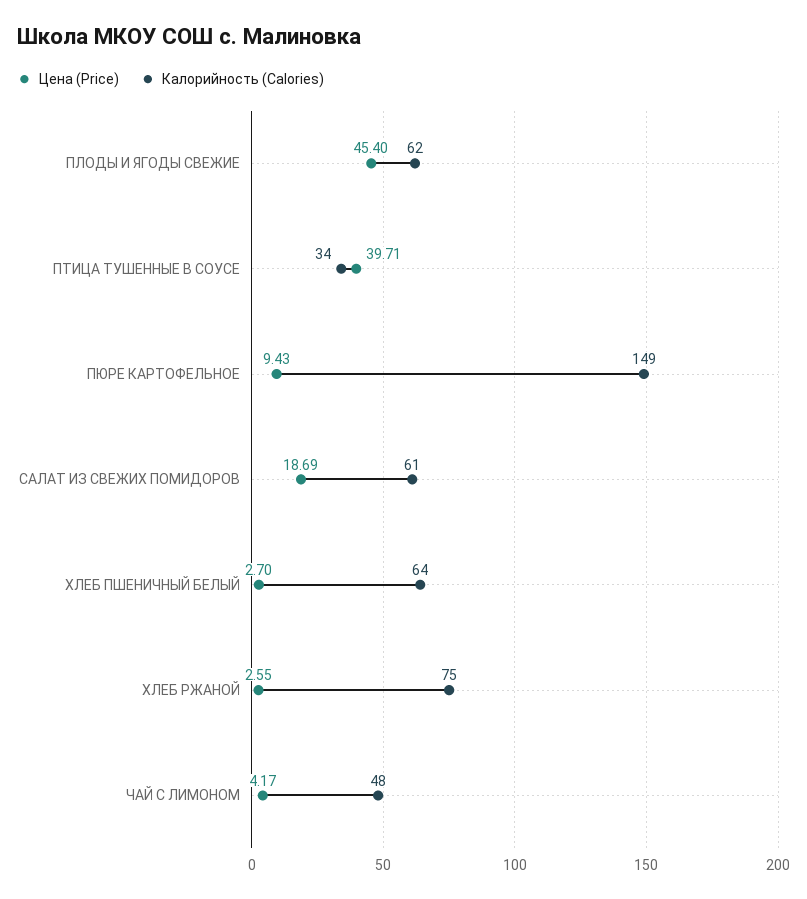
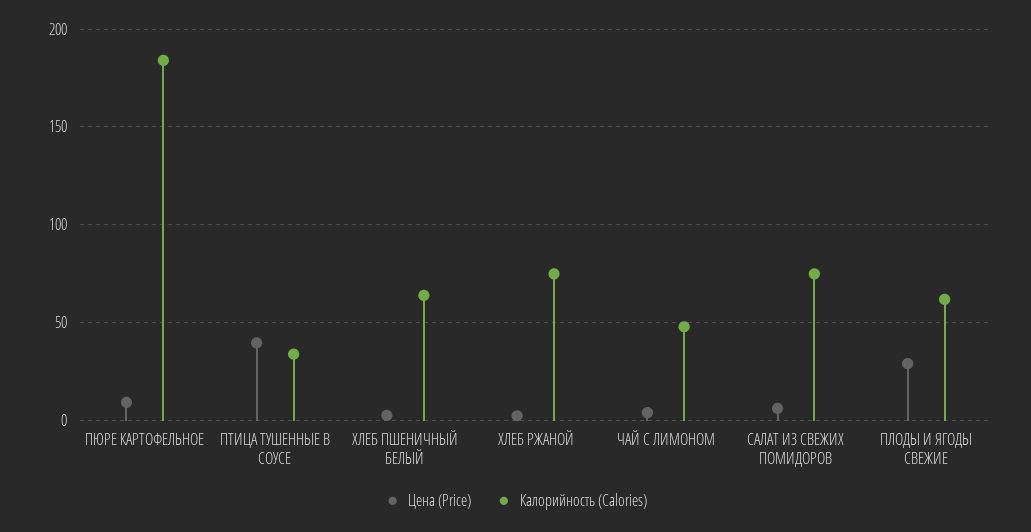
  {
    "Цена (Price)": {
-     "ПЛОДЫ И ЯГОДЫ СВЕЖИЕ": 45.4,
+     "ПЛОДЫ И ЯГОДЫ СВЕЖИЕ": 30,
      "ПТИЦА ТУШЕННЫЕ В СОУСЕ": 39.71,
      "ПЮРЕ КАРТОФЕЛЬНОЕ": 9.43,
-     "САЛАТ ИЗ СВЕЖИХ ПОМИДОРОВ": 18.69,
+     "САЛАТ ИЗ СВЕЖИХ ПОМИДОРОВ": 5,
      "ХЛЕБ ПШЕНИЧНЫЙ БЕЛЫЙ": 2.7,
      "ХЛЕБ РЖАНОЙ": 2.55,
      "ЧАЙ С ЛИМОНОМ": 4.17
    },
    "Калорийность (Calories)": {
      "ПЛОДЫ И ЯГОДЫ СВЕЖИЕ": 62,
      "ПТИЦА ТУШЕННЫЕ В СОУСЕ": 34,
-     "ПЮРЕ КАРТОФЕЛЬНОЕ": 149,
+     "ПЮРЕ КАРТОФЕЛЬНОЕ": 185,
-     "САЛАТ ИЗ СВЕЖИХ ПОМИДОРОВ": 61,
+     "САЛАТ ИЗ СВЕЖИХ ПОМИДОРОВ": 75,
      "ХЛЕБ ПШЕНИЧНЫЙ БЕЛЫЙ": 64,
      "ХЛЕБ РЖАНОЙ": 75,
      "ЧАЙ С ЛИМОНОМ": 48
    }
  }

